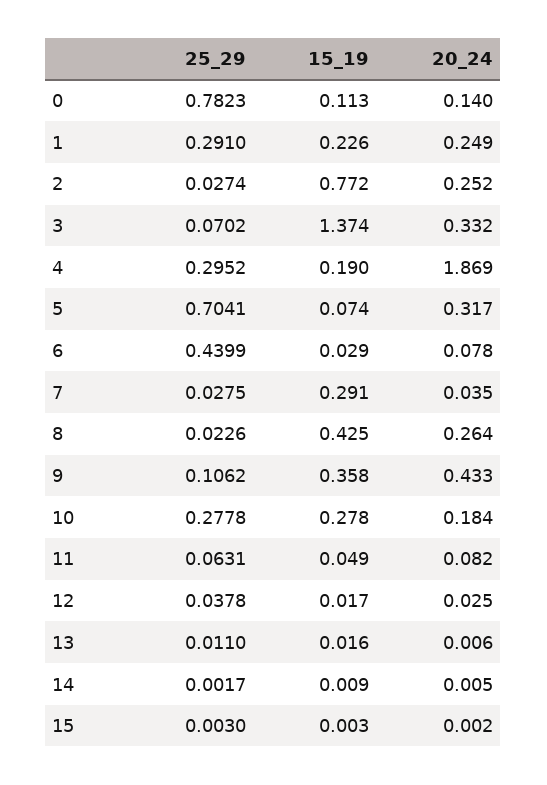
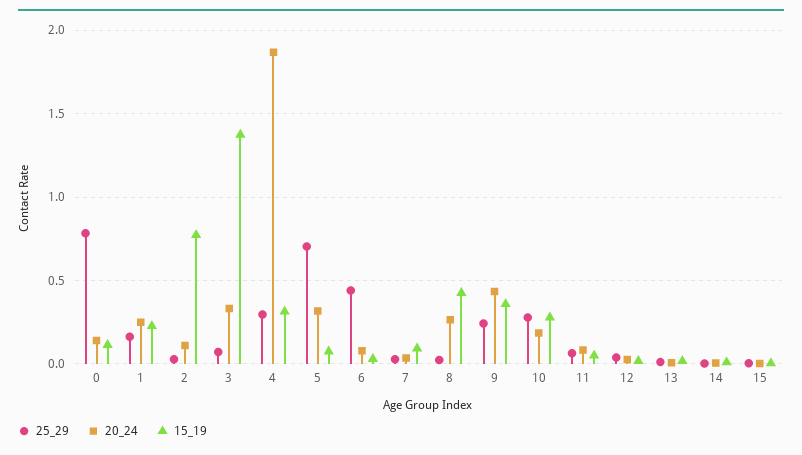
  {
    "25_29": {
      "0": 0.7823,
-     "1": 0.291,
+     "1": 0.15,
      "2": 0.0274,
      "3": 0.0702,
      "4": 0.2952,
      "5": 0.7041,
      "6": 0.4399,
      "7": 0.0275,
      "8": 0.0226,
-     "9": 0.1062,
+     "9": 0.25,
      "10": 0.2778,
      "11": 0.0631,
      "12": 0.0378,
      "13": 0.011,
      "14": 0.0017,
      "15": 0.003
    },
    "15_19": {
      "0": 0.113,
      "1": 0.226,
      "2": 0.772,
      "3": 1.374,
-     "4": 0.19,
+     "4": 0.3,
      "5": 0.074,
      "6": 0.029,
-     "7": 0.291,
+     "7": 0.1,
      "8": 0.425,
      "9": 0.358,
      "10": 0.278,
      "11": 0.049,
      "12": 0.017,
      "13": 0.016,
      "14": 0.009,
      "15": 0.003
    },
    "20_24": {
      "0": 0.14,
      "1": 0.249,
-     "2": 0.252,
+     "2": 0.1,
      "3": 0.332,
      "4": 1.869,
      "5": 0.317,
      "6": 0.078,
      "7": 0.035,
      "8": 0.264,
      "9": 0.433,
      "10": 0.184,
      "11": 0.082,
      "12": 0.025,
      "13": 0.006,
      "14": 0.005,
      "15": 0.002
    }
  }

